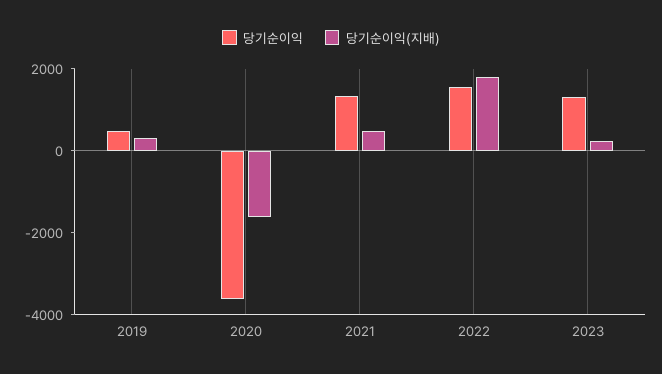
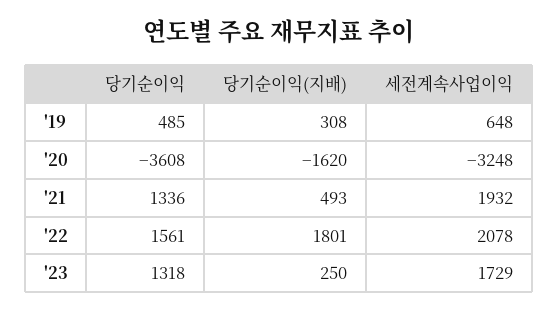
  {
    "당기순이익": {
      "2019": 485,
      "2020": -3608,
      "2021": 1336,
      "2022": 1561,
      "2023": 1318
    },
    "당기순이익(지배)": {
      "2019": 308,
      "2020": -1620,
      "2021": 493,
      "2022": 1801,
      "2023": 250
-   }
+   },
+   "세전계속사업이익": {
+     "2019": 648,
+     "2020": -3248,
+     "2021": 1932,
+     "2022": 2078,
+     "2023": 1729
+   }
  }

